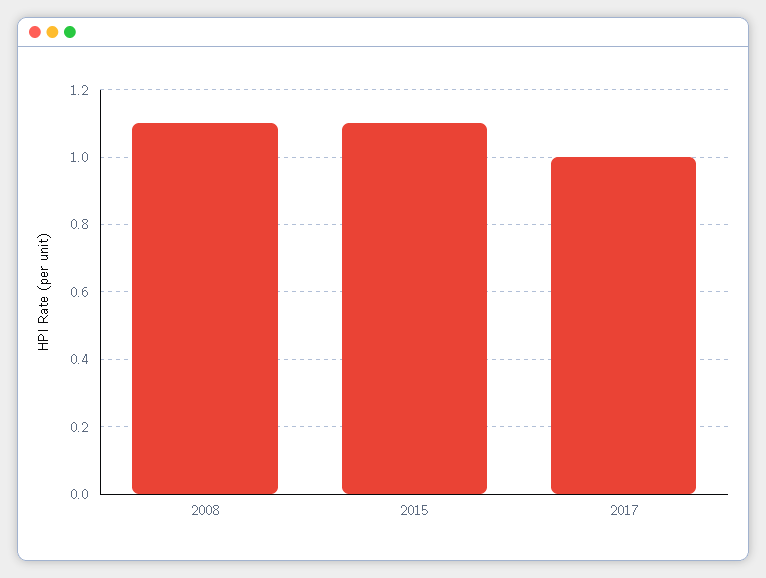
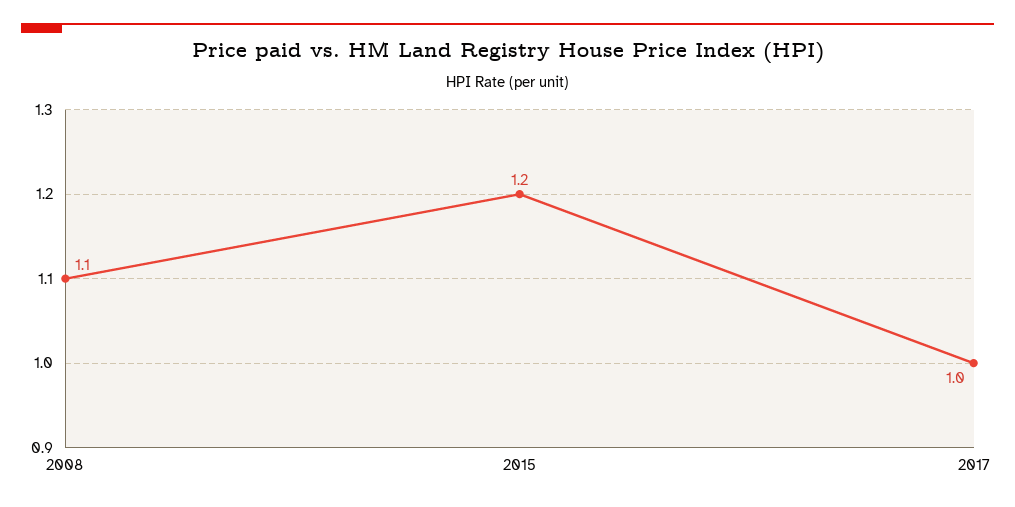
  {
    "2008": 1.1,
-   "2015": 1.1,
+   "2015": 1.2,
    "2017": 1
  }

